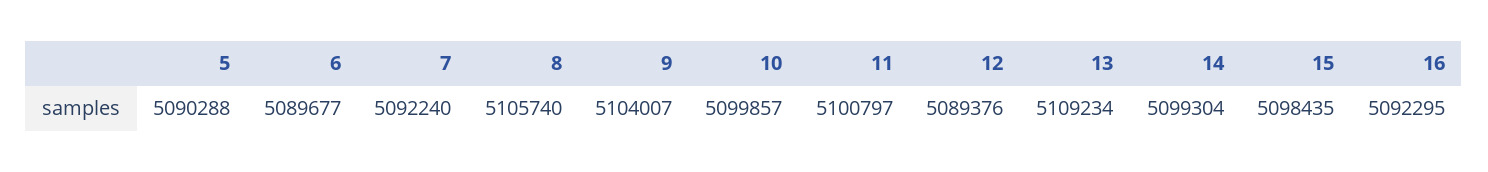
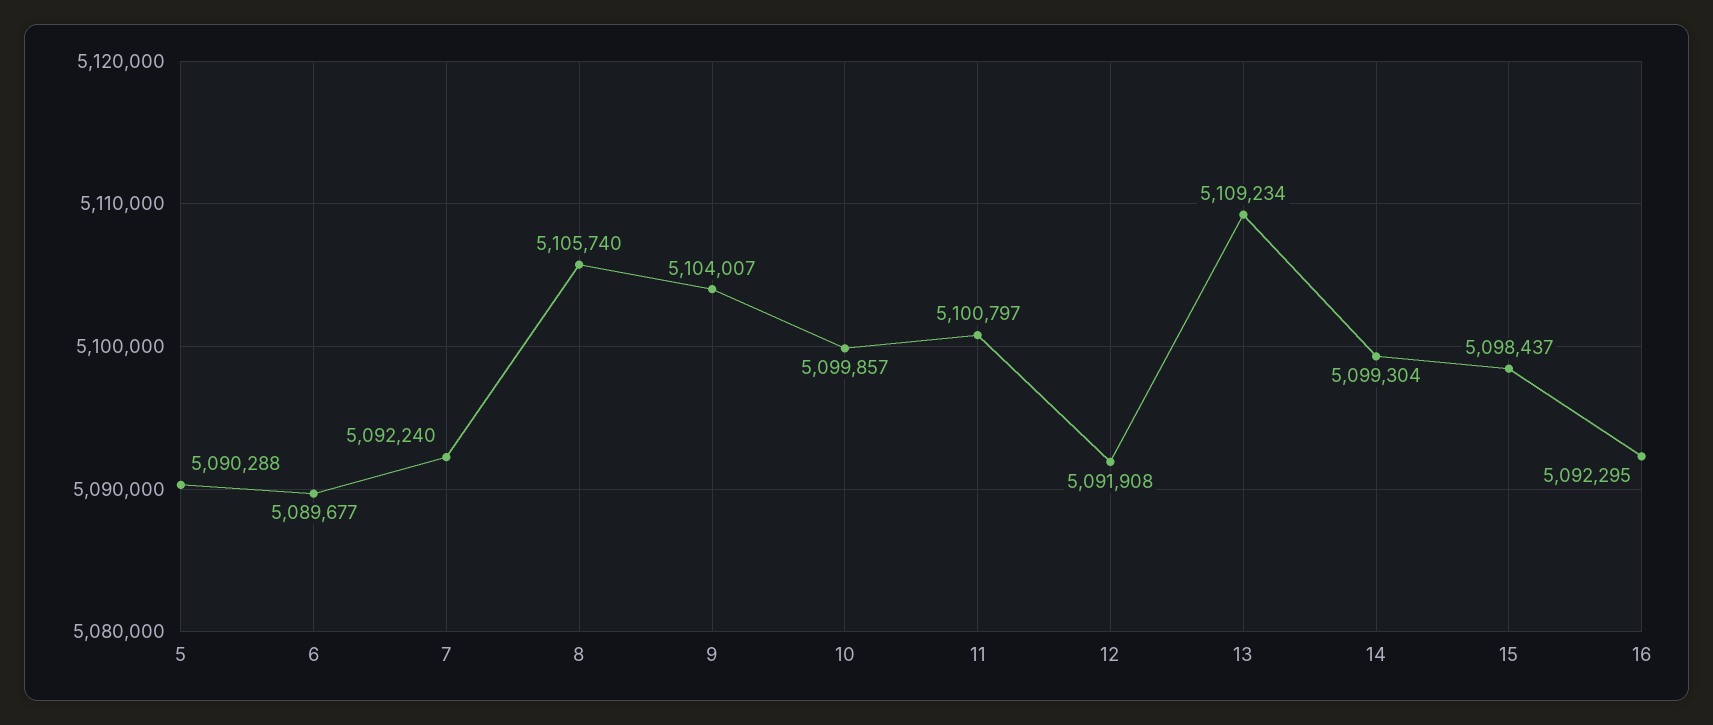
  {
    "5": 5090288,
    "6": 5089677,
    "7": 5092240,
    "8": 5105740,
    "9": 5104007,
    "10": 5099857,
    "11": 5100797,
-   "12": 5089376,
+   "12": 5091908,
    "13": 5109234,
    "14": 5099304,
-   "15": 5098435,
+   "15": 5098437,
    "16": 5092295
  }

